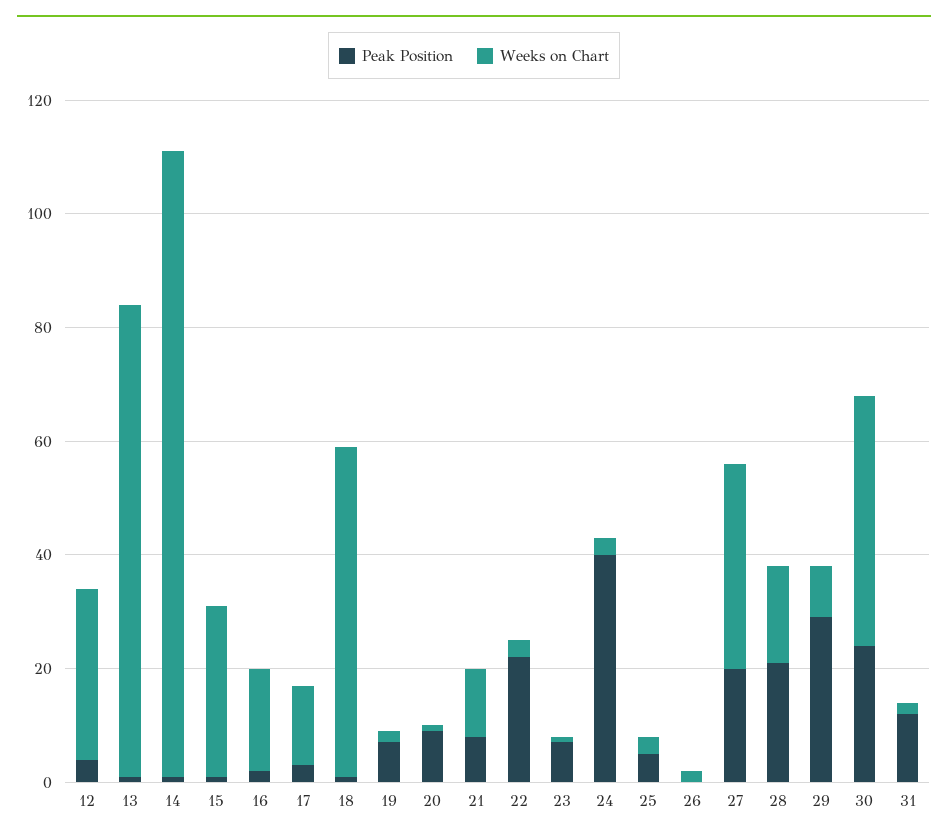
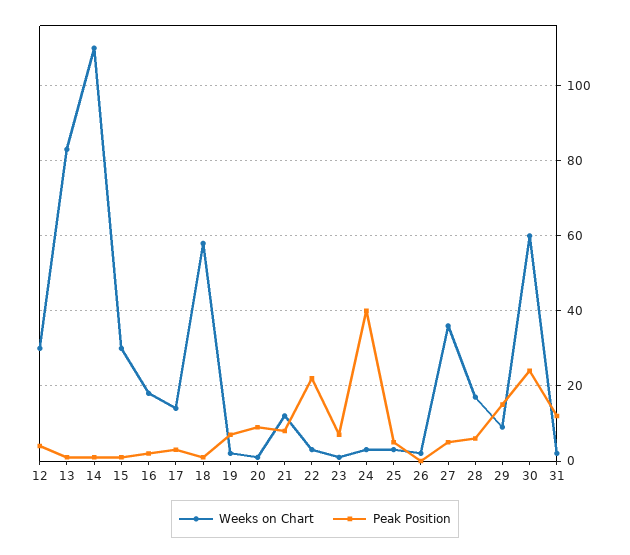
  {
    "Peak Position": {
      "12": 5,
      "13": 0,
      "14": 0,
      "15": 0,
      "16": 0,
      "17": 5,
      "18": 0,
      "19": 5,
      "20": 10,
      "21": 10,
      "22": 20,
      "23": 5,
      "24": 40,
      "25": 5,
      "26": 0,
-     "27": 20,
+     "27": 5,
-     "28": 20,
+     "28": 5,
-     "29": 30,
+     "29": 15,
      "30": 25,
      "31": 10
    },
    "Weeks on Chart": {
      "12": 30,
      "13": 85,
      "14": 110,
      "15": 30,
      "16": 20,
      "17": 15,
      "18": 60,
      "19": 0,
      "20": 0,
      "21": 10,
      "22": 5,
      "23": 0,
      "24": 5,
      "25": 5,
      "26": 0,
      "27": 35,
      "28": 15,
      "29": 10,
-     "30": 45,
+     "30": 60,
      "31": 0
    }
  }

